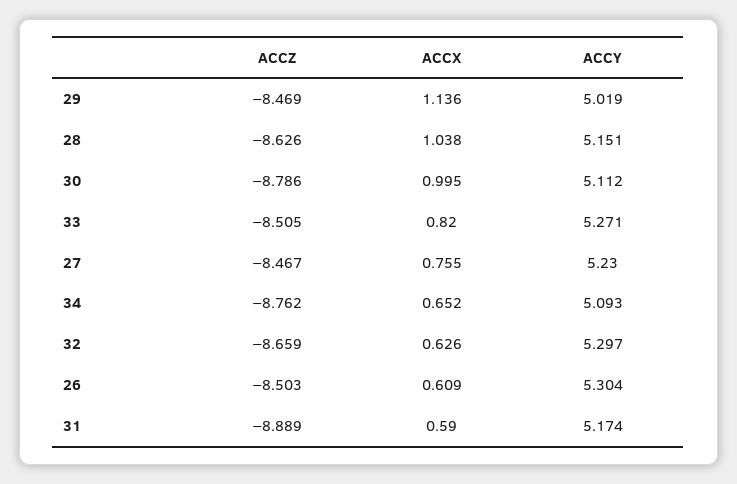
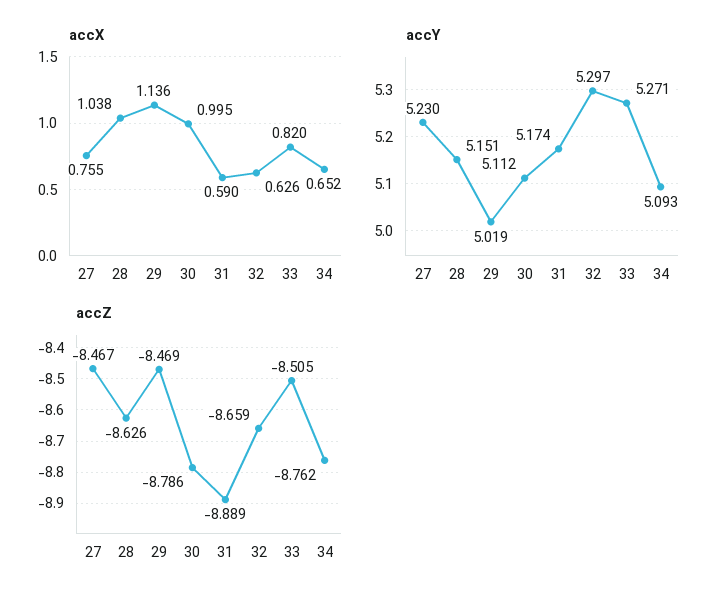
  {
    "ACCZ": {
      "29": -8.469,
      "28": -8.626,
      "30": -8.786,
      "33": -8.505,
      "27": -8.467,
      "34": -8.762,
      "32": -8.659,
-     "26": -8.503,
      "31": -8.889
    },
    "ACCX": {
      "29": 1.136,
      "28": 1.038,
      "30": 0.995,
      "33": 0.82,
      "27": 0.755,
      "34": 0.652,
      "32": 0.626,
-     "26": 0.609,
      "31": 0.59
    },
    "ACCY": {
      "29": 5.019,
      "28": 5.151,
      "30": 5.112,
      "33": 5.271,
      "27": 5.23,
      "34": 5.093,
      "32": 5.297,
-     "26": 5.304,
      "31": 5.174
    }
  }

